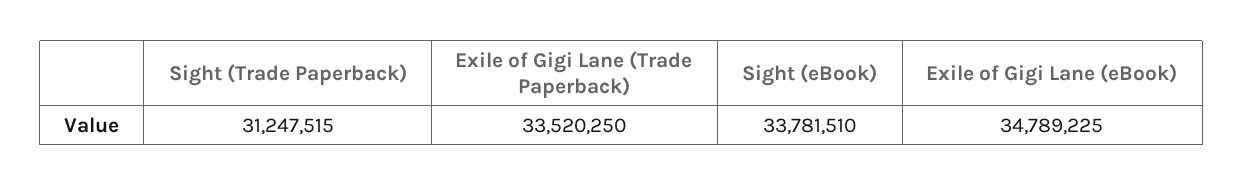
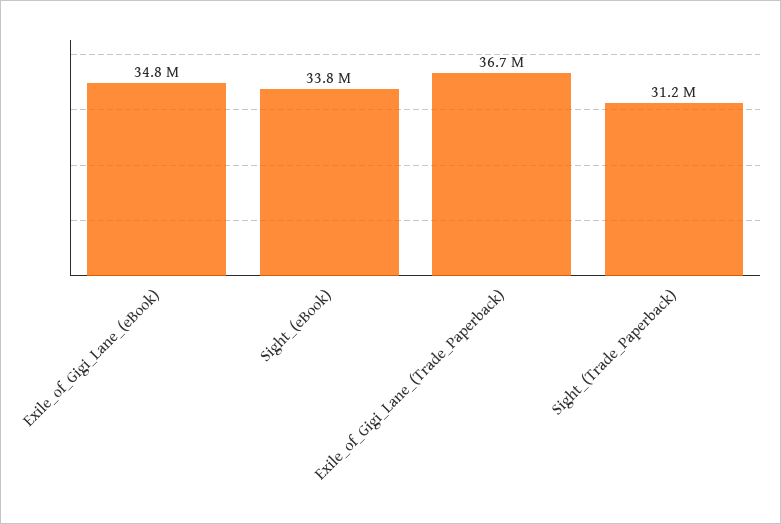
  {
    "Sight (Trade Paperback)": 31247515,
-   "Exile of Gigi Lane (Trade Paperback)": 33520250,
+   "Exile of Gigi Lane (Trade Paperback)": 36700000,
    "Sight (eBook)": 33781510,
    "Exile of Gigi Lane (eBook)": 34789225
  }

